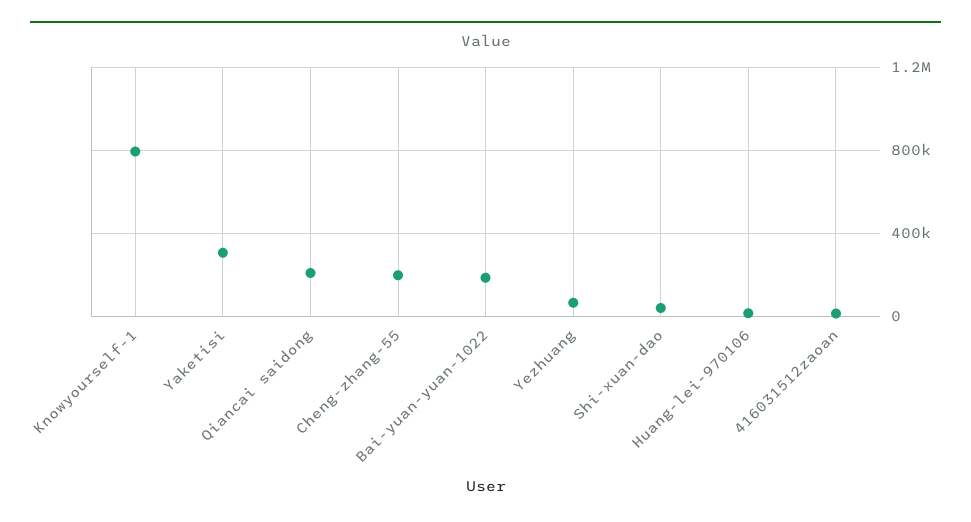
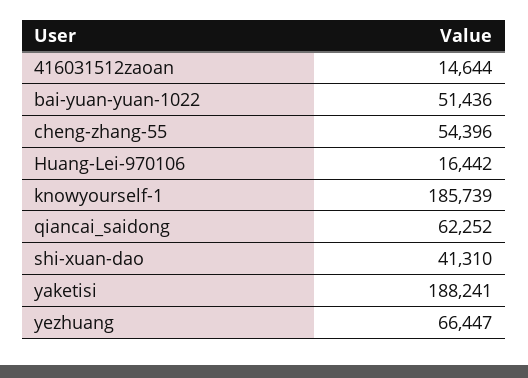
  {
-   "Knowyourself-1": 800000,
+   "Knowyourself-1": 185739,
-   "Yaketisi": 300000,
+   "Yaketisi": 188241,
-   "Qiancai saidong": 200000,
+   "Qiancai saidong": 62252,
-   "Cheng-zhang-55": 200000,
+   "Cheng-zhang-55": 54396,
-   "Bai-yuan-yuan-1022": 200000,
+   "Bai-yuan-yuan-1022": 51436,
    "Yezhuang": 66447,
    "Shi-xuan-dao": 41310,
    "Huang-lei-970106": 16442,
    "416031512zaoan": 14644
  }

